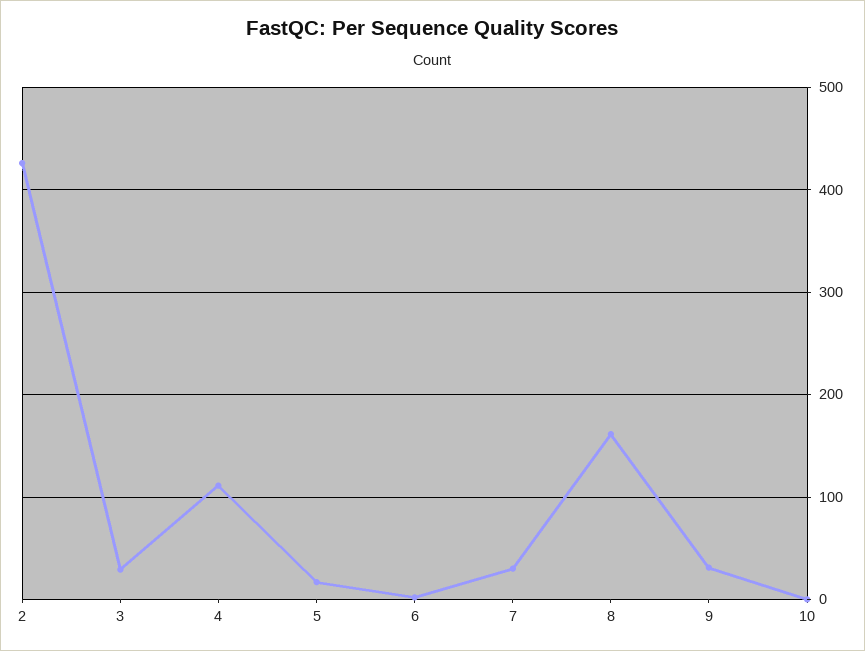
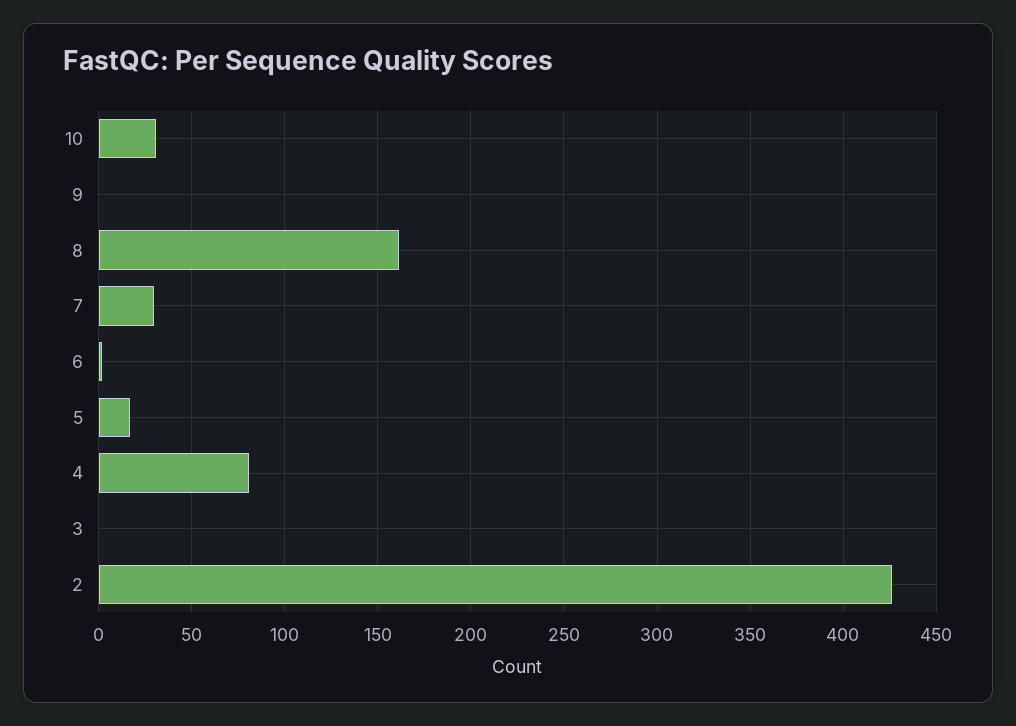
  {
    "2": 425,
-   "3": 30,
+   "3": 0,
-   "4": 110,
+   "4": 80,
    "5": 15,
    "6": 0,
    "7": 30,
    "8": 160,
-   "9": 30,
+   "9": 0,
-   "10": 0
+   "10": 30
  }

